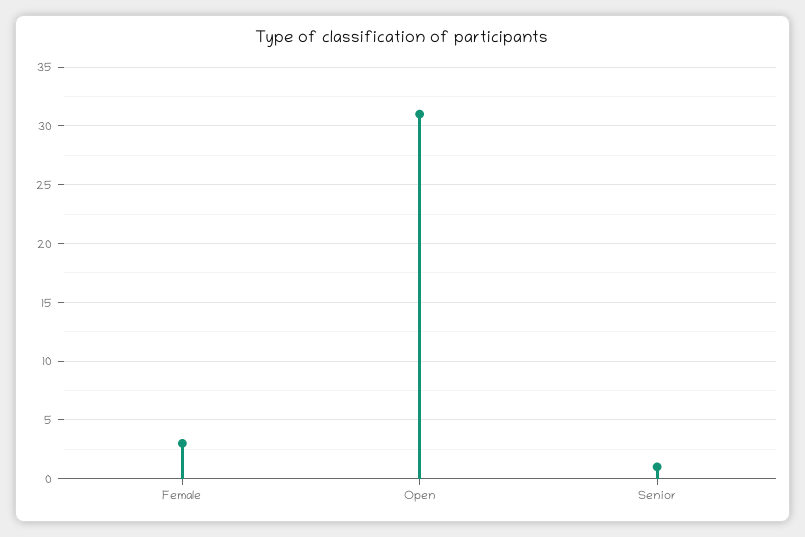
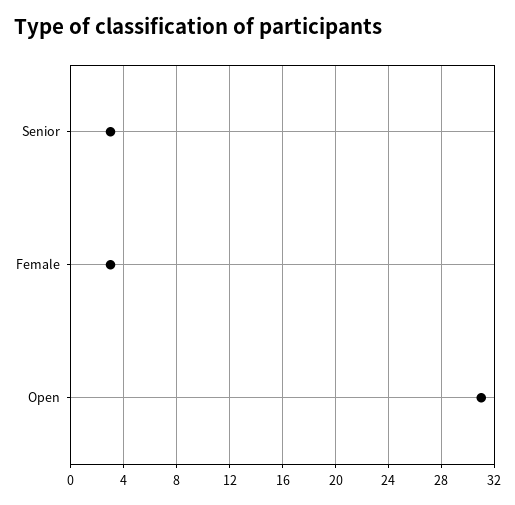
  {
    "Female": 3,
    "Open": 31,
-   "Senior": 1
+   "Senior": 3
  }

